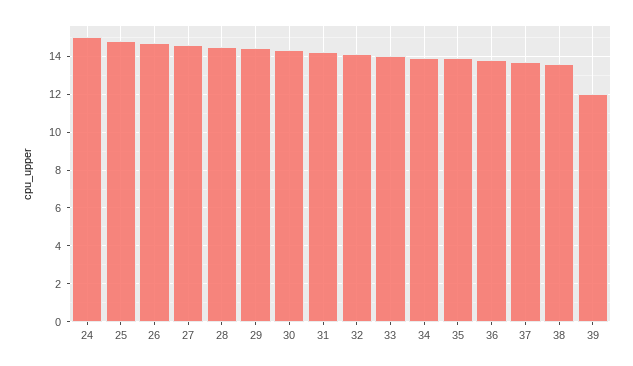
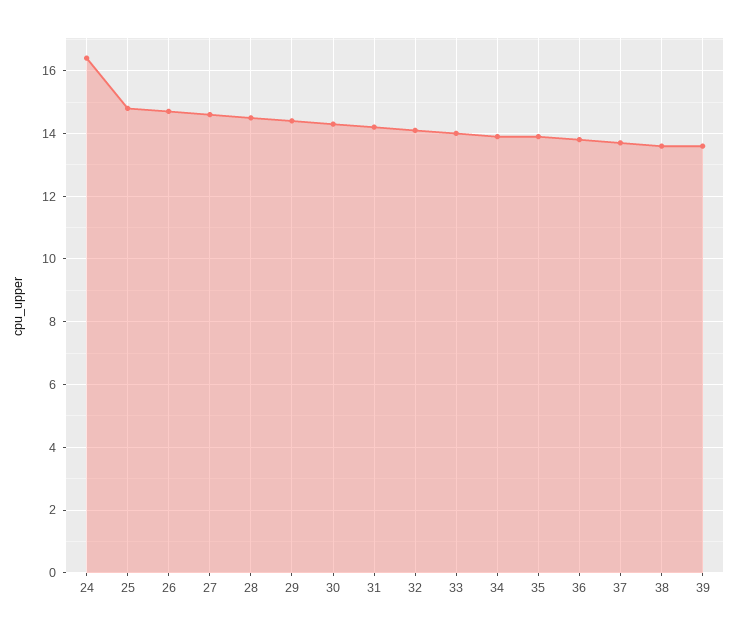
  {
-   "24": 15,
+   "24": 16.5,
    "25": 15,
    "26": 14.5,
    "27": 14.5,
    "28": 14.5,
    "29": 14.5,
    "30": 14.5,
    "31": 14,
    "32": 14,
    "33": 14,
    "34": 14,
    "35": 14,
    "36": 14,
    "37": 13.5,
    "38": 13.5,
-   "39": 12
+   "39": 13.5
  }

